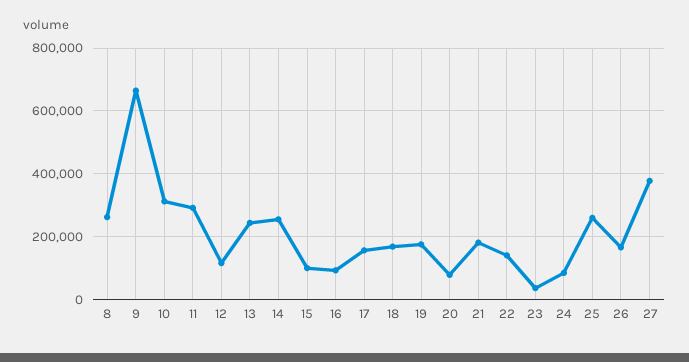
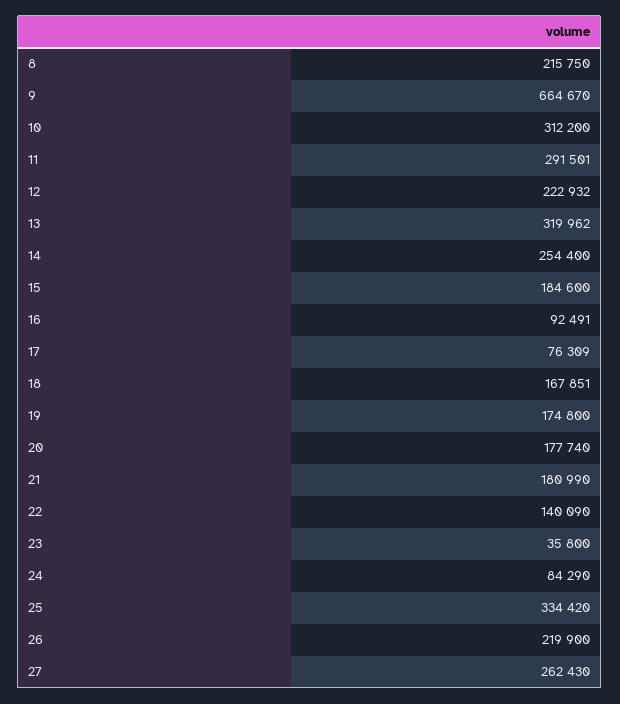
  {
-   "8": 260000,
+   "8": 215750,
    "9": 664670,
    "10": 312200,
    "11": 291501,
-   "12": 120000,
+   "12": 222932,
-   "13": 240000,
+   "13": 319962,
    "14": 254400,
-   "15": 100000,
+   "15": 184600,
    "16": 92491,
-   "17": 160000,
+   "17": 76309,
    "18": 167851,
    "19": 174800,
-   "20": 80000,
+   "20": 177740,
    "21": 180990,
    "22": 140090,
    "23": 35800,
    "24": 84290,
-   "25": 260000,
+   "25": 334420,
-   "26": 160000,
+   "26": 219900,
-   "27": 380000
+   "27": 262430
  }

